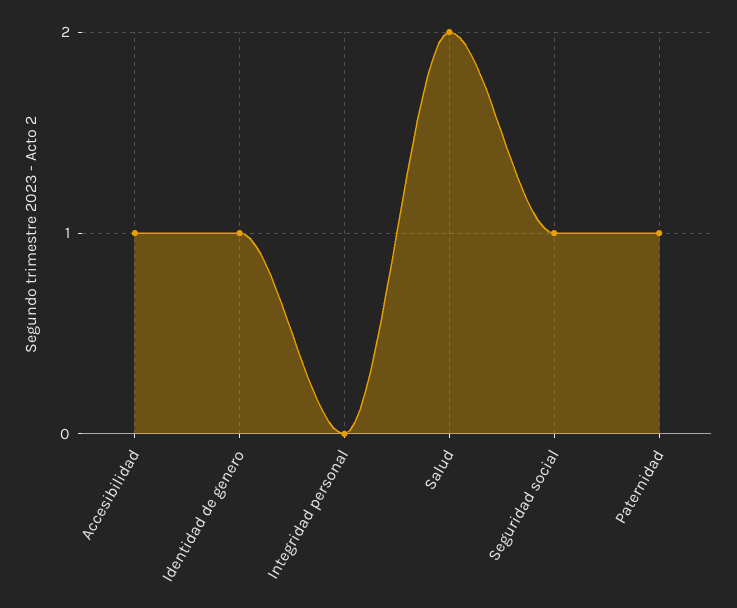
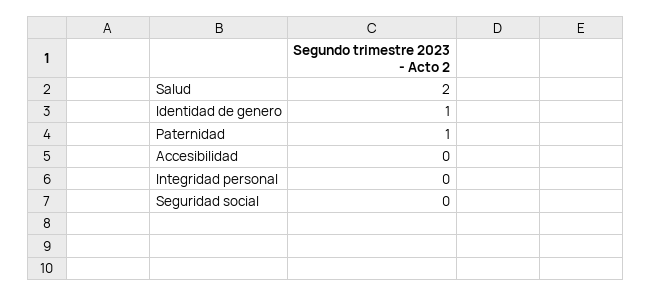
  {
-   "Accesibilidad": 1,
+   "Accesibilidad": 0,
    "Identidad de genero": 1,
    "Integridad personal": 0,
    "Salud": 2,
-   "Seguridad social": 1,
+   "Seguridad social": 0,
    "Paternidad": 1
  }

